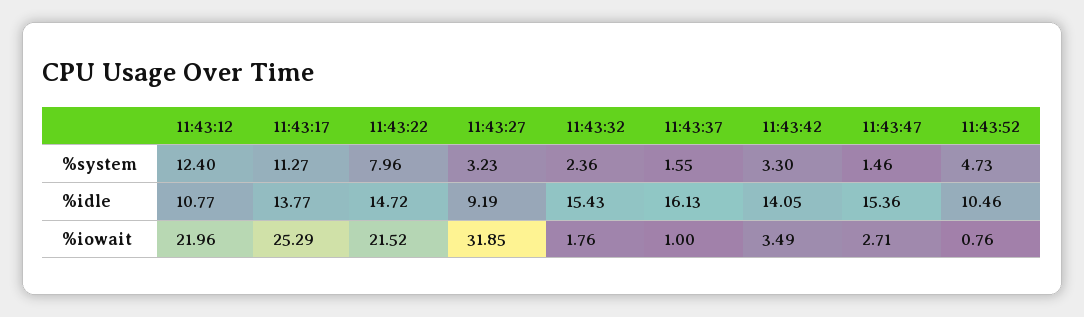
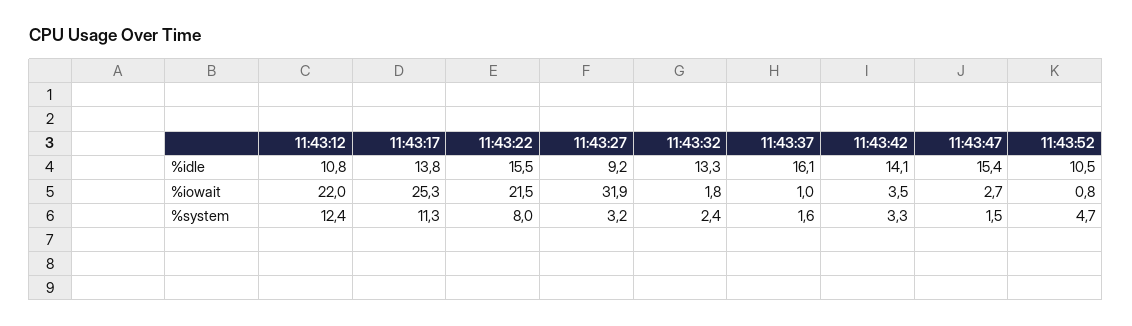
  {
    "11:43:12": {
      "%system": 12.4,
      "%idle": 10.77,
      "%iowait": 21.96
    },
    "11:43:17": {
      "%system": 11.27,
      "%idle": 13.77,
      "%iowait": 25.29
    },
    "11:43:22": {
      "%system": 7.96,
-     "%idle": 14.72,
+     "%idle": 15.5,
      "%iowait": 21.52
    },
    "11:43:27": {
      "%system": 3.23,
      "%idle": 9.19,
      "%iowait": 31.85
    },
    "11:43:32": {
      "%system": 2.36,
-     "%idle": 15.43,
+     "%idle": 13.3,
      "%iowait": 1.76
    },
    "11:43:37": {
      "%system": 1.55,
      "%idle": 16.13,
      "%iowait": 1
    },
    "11:43:42": {
      "%system": 3.3,
      "%idle": 14.05,
      "%iowait": 3.49
    },
    "11:43:47": {
      "%system": 1.46,
      "%idle": 15.36,
      "%iowait": 2.71
    },
    "11:43:52": {
      "%system": 4.73,
      "%idle": 10.46,
      "%iowait": 0.76
    }
  }

